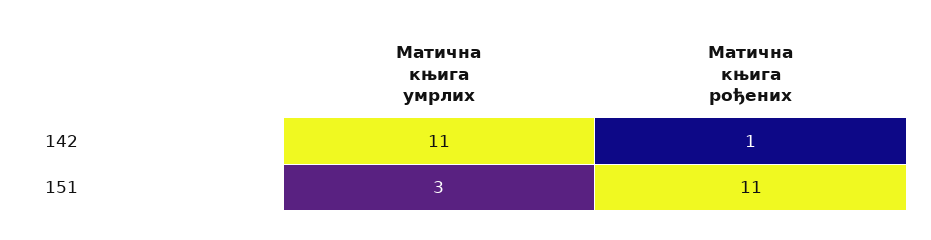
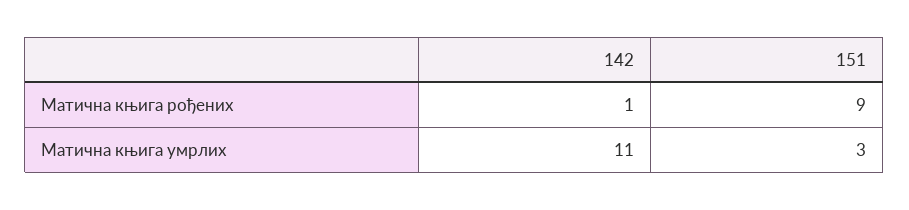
  {
    "Матична књига умрлих": {
      "142": 11,
      "151": 3
    },
    "Матична књига рођених": {
      "142": 1,
-     "151": 11
+     "151": 9
    }
  }

